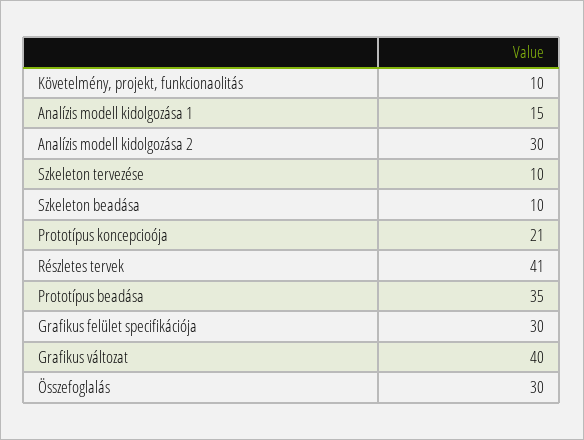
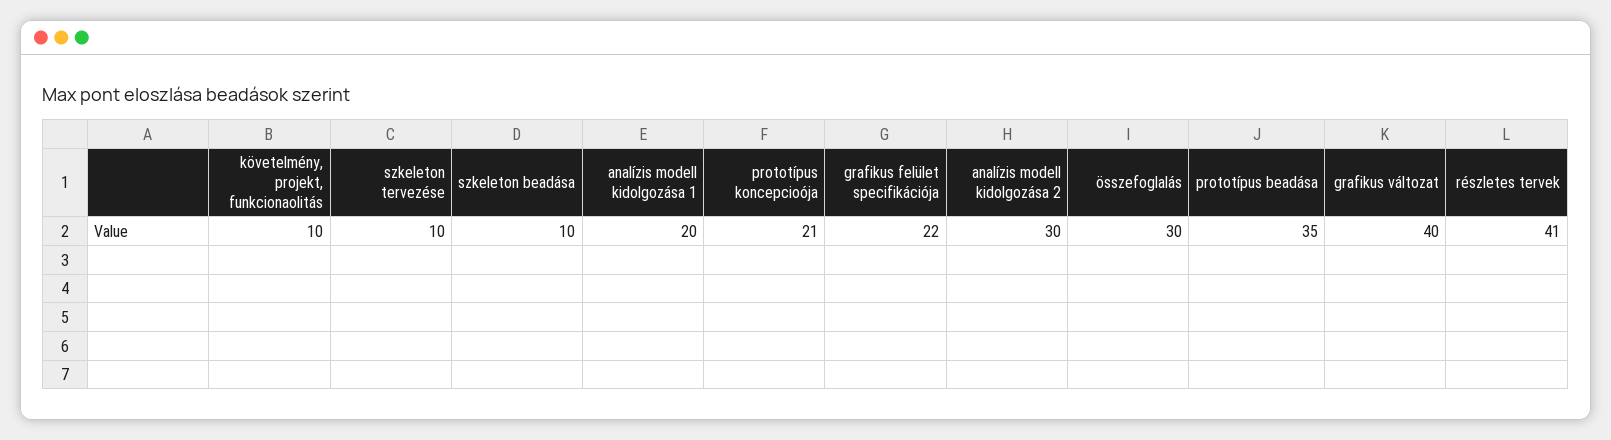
  {
    "Követelmény, projekt, funkcionaolitás": 10,
-   "Analízis modell kidolgozása 1": 15,
+   "Analízis modell kidolgozása 1": 20,
    "Analízis modell kidolgozása 2": 30,
    "Szkeleton tervezése": 10,
    "Szkeleton beadása": 10,
    "Prototípus koncepcioója": 21,
    "Részletes tervek": 41,
    "Prototípus beadása": 35,
-   "Grafikus felület specifikációja": 30,
+   "Grafikus felület specifikációja": 22,
    "Grafikus változat": 40,
    "Összefoglalás": 30
  }

